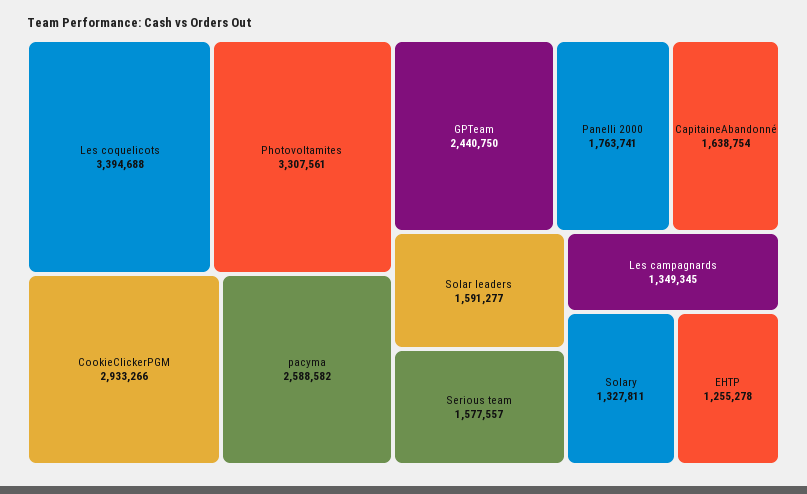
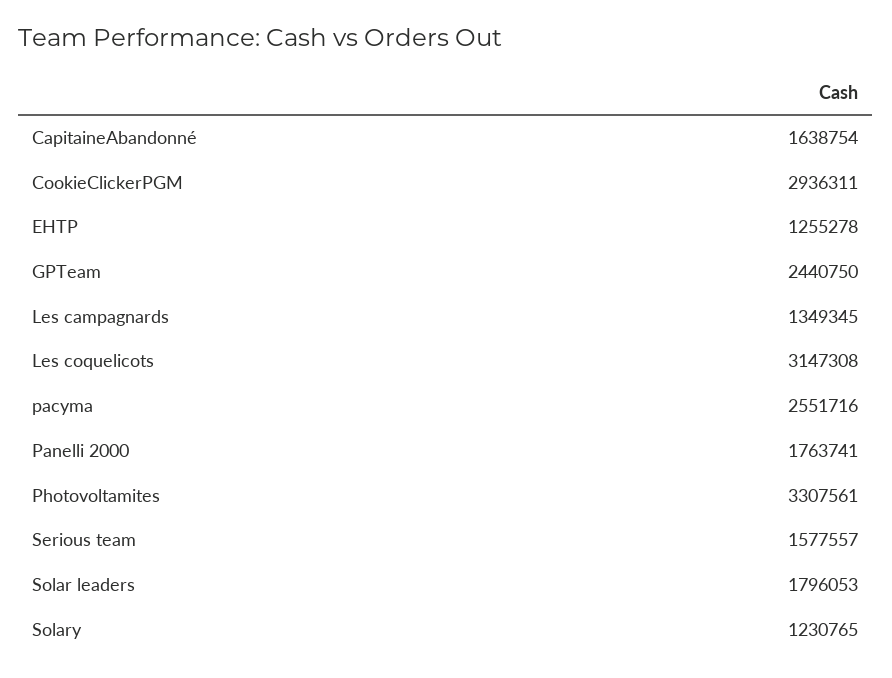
  {
-   "Les coquelicots": 3394688,
+   "Les coquelicots": 3147308,
    "Photovoltamites": 3307561,
-   "CookieClickerPGM": 2933266,
+   "CookieClickerPGM": 2936311,
-   "pacyma": 2588582,
+   "pacyma": 2551716,
    "GPTeam": 2440750,
    "Panelli 2000": 1763741,
    "CapitaineAbandonné": 1638754,
-   "Solar leaders": 1591277,
+   "Solar leaders": 1796053,
    "Serious team": 1577557,
    "Les campagnards": 1349345,
-   "Solary": 1327811,
+   "Solary": 1230765,
    "EHTP": 1255278
  }

